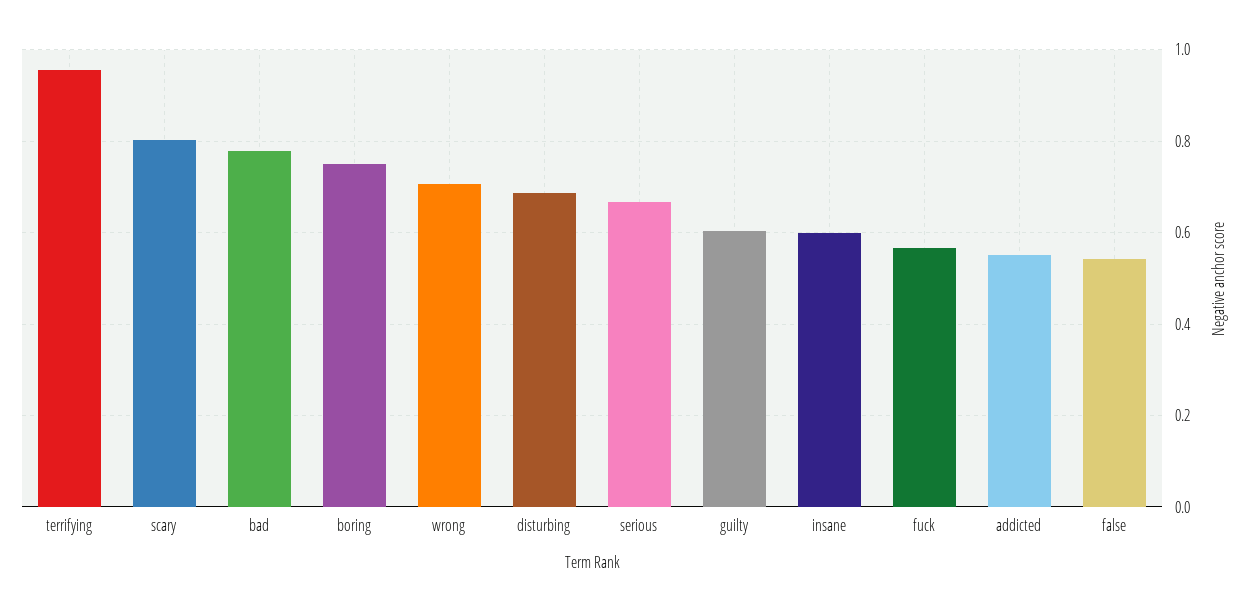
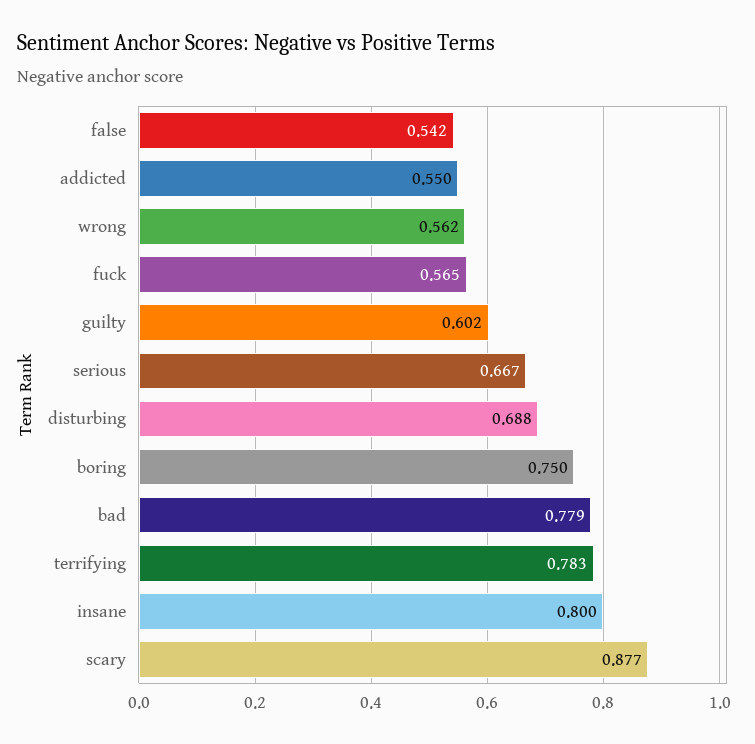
  {
-   "terrifying": 0.96,
+   "terrifying": 0.783,
-   "scary": 0.8,
+   "scary": 0.877,
    "bad": 0.779,
    "boring": 0.75,
-   "wrong": 0.7,
+   "wrong": 0.562,
    "disturbing": 0.688,
    "serious": 0.667,
    "guilty": 0.602,
-   "insane": 0.6,
+   "insane": 0.8,
    "fuck": 0.565,
    "addicted": 0.55,
    "false": 0.542
  }

